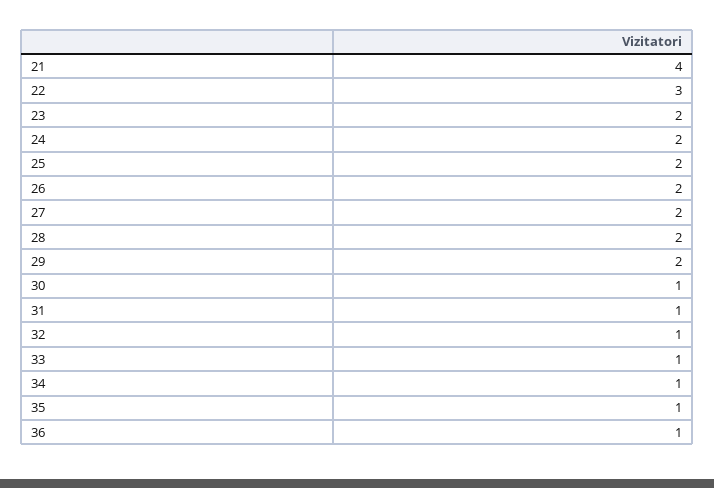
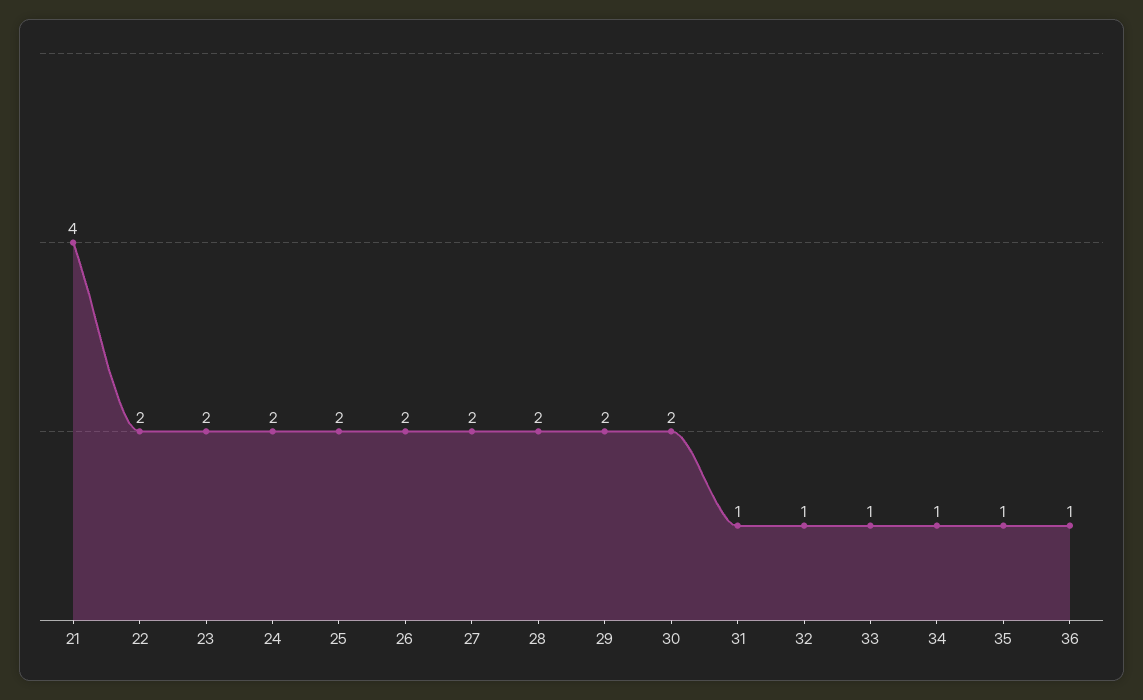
  {
    "21": 4,
-   "22": 3,
+   "22": 2,
    "23": 2,
    "24": 2,
    "25": 2,
    "26": 2,
    "27": 2,
    "28": 2,
    "29": 2,
-   "30": 1,
+   "30": 2,
    "31": 1,
    "32": 1,
    "33": 1,
    "34": 1,
    "35": 1,
    "36": 1
  }

